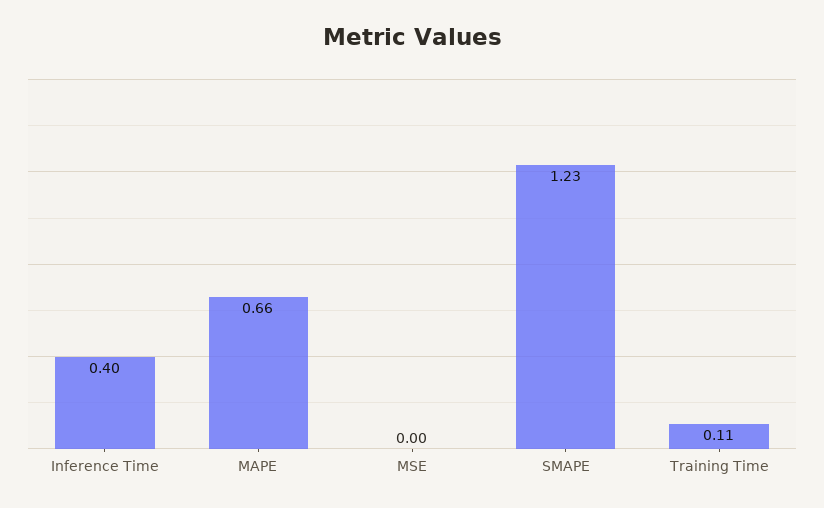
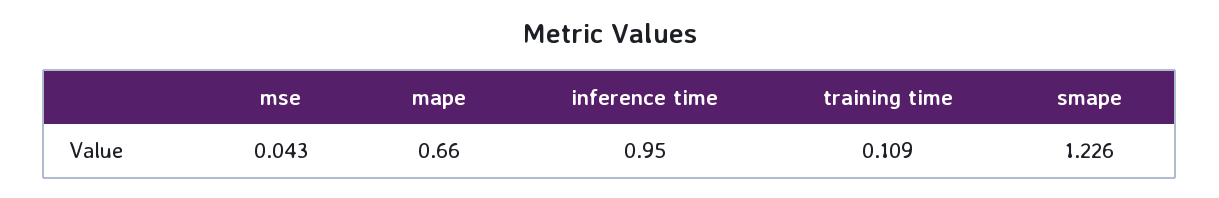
  {
-   "Inference Time": 0.4,
+   "Inference Time": 0.95,
    "MAPE": 0.66,
-   "MSE": 0,
+   "MSE": 0.043,
    "SMAPE": 1.226,
    "Training Time": 0.109
  }

